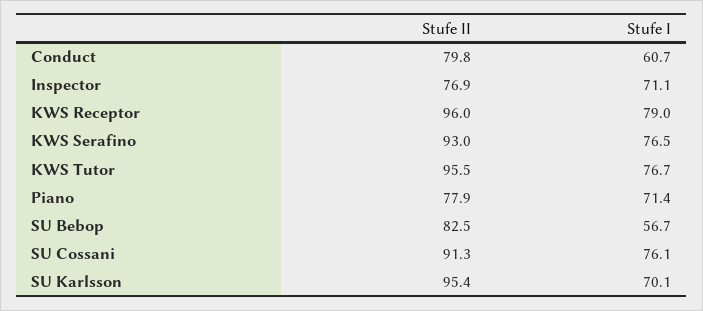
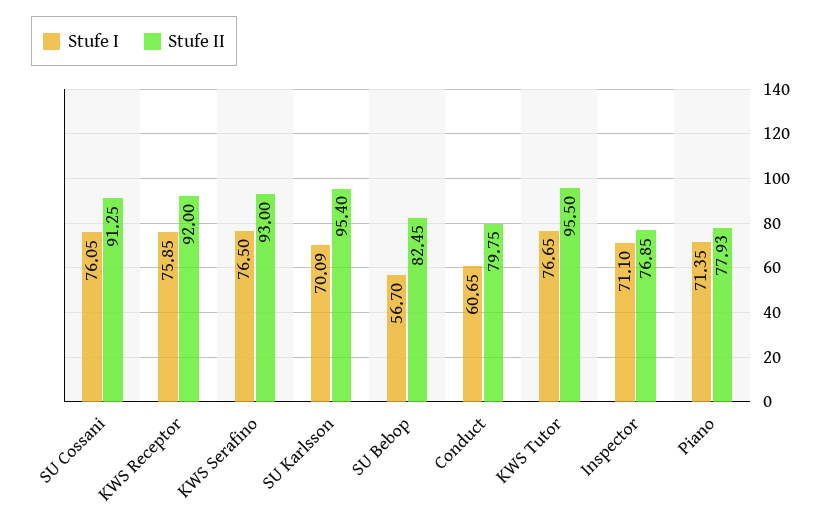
  {
    "Stufe II": {
      "Conduct": 79.75,
      "Inspector": 76.85,
-     "KWS Receptor": 96,
+     "KWS Receptor": 92,
      "KWS Serafino": 93,
      "KWS Tutor": 95.5,
      "Piano": 77.93,
      "SU Bebop": 82.45,
      "SU Cossani": 91.25,
      "SU Karlsson": 95.4
    },
    "Stufe I": {
      "Conduct": 60.65,
      "Inspector": 71.1,
-     "KWS Receptor": 79,
+     "KWS Receptor": 75.85,
      "KWS Serafino": 76.5,
      "KWS Tutor": 76.65,
      "Piano": 71.35,
      "SU Bebop": 56.7,
      "SU Cossani": 76.05,
      "SU Karlsson": 70.09
    }
  }

